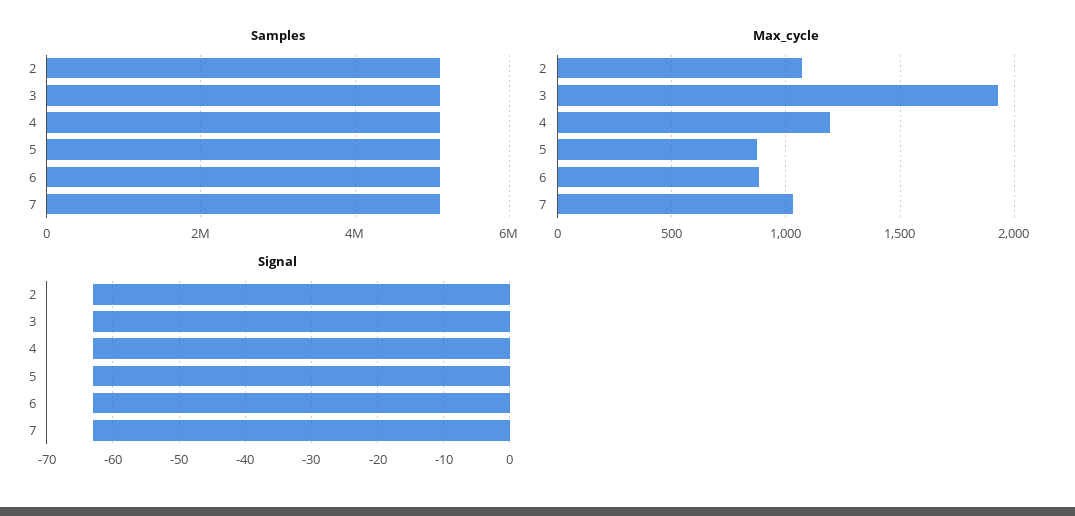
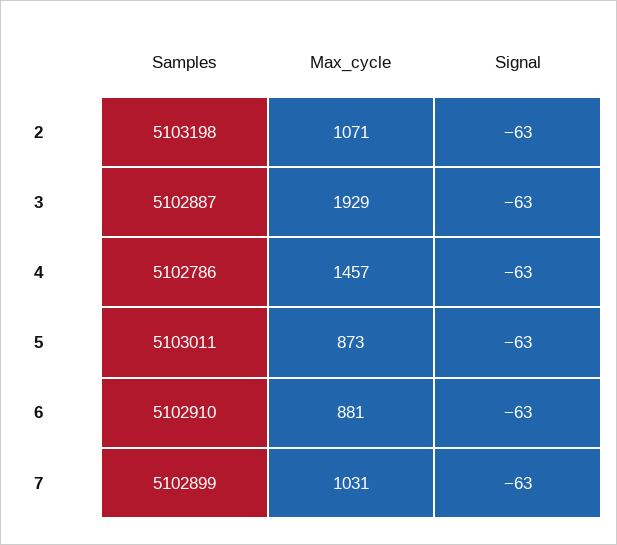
  {
    "Samples": {
      "2": 5103198,
      "3": 5102887,
      "4": 5102786,
      "5": 5103011,
      "6": 5102910,
      "7": 5102899
    },
    "Max_cycle": {
      "2": 1071,
      "3": 1929,
-     "4": 1200,
+     "4": 1457,
      "5": 873,
      "6": 881,
      "7": 1031
    },
    "Signal": {
      "2": -63,
      "3": -63,
      "4": -63,
      "5": -63,
      "6": -63,
      "7": -63
    }
  }

